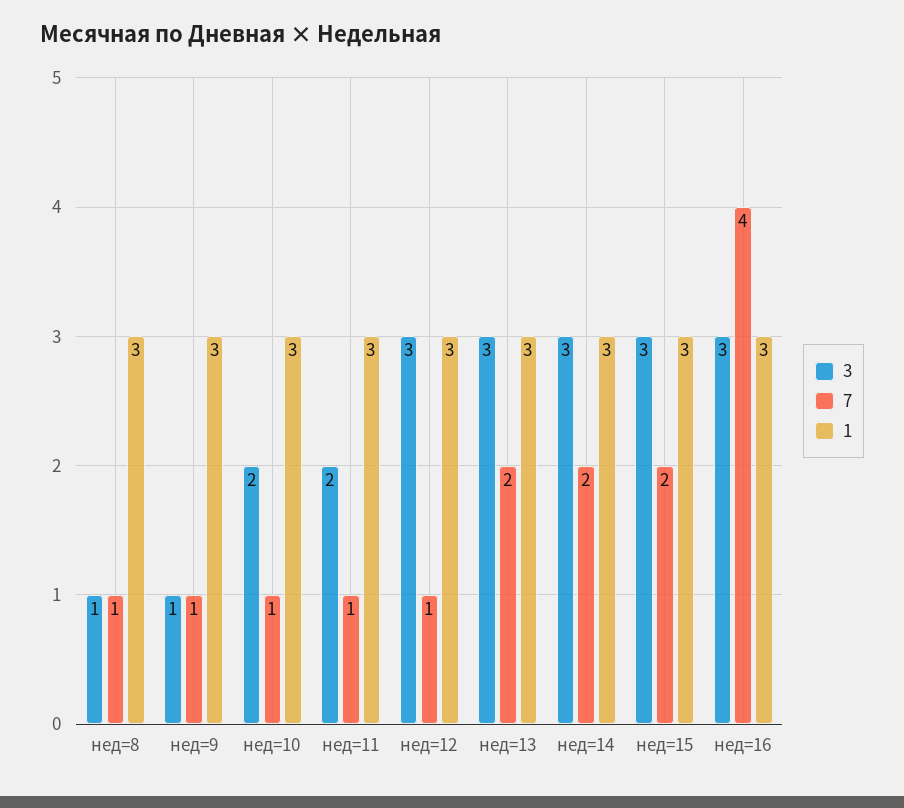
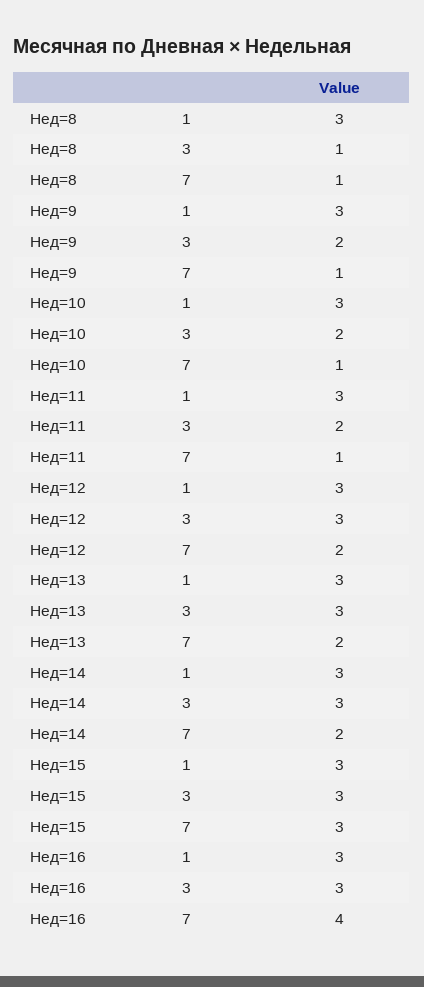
  {
    "3": {
      "нед=8": 1,
-     "нед=9": 1,
+     "нед=9": 2,
      "нед=10": 2,
      "нед=11": 2,
      "нед=12": 3,
      "нед=13": 3,
      "нед=14": 3,
      "нед=15": 3,
      "нед=16": 3
    },
    "7": {
      "нед=8": 1,
      "нед=9": 1,
      "нед=10": 1,
      "нед=11": 1,
-     "нед=12": 1,
+     "нед=12": 2,
      "нед=13": 2,
      "нед=14": 2,
-     "нед=15": 2,
+     "нед=15": 3,
      "нед=16": 4
    },
    "1": {
      "нед=8": 3,
      "нед=9": 3,
      "нед=10": 3,
      "нед=11": 3,
      "нед=12": 3,
      "нед=13": 3,
      "нед=14": 3,
      "нед=15": 3,
      "нед=16": 3
    }
  }

